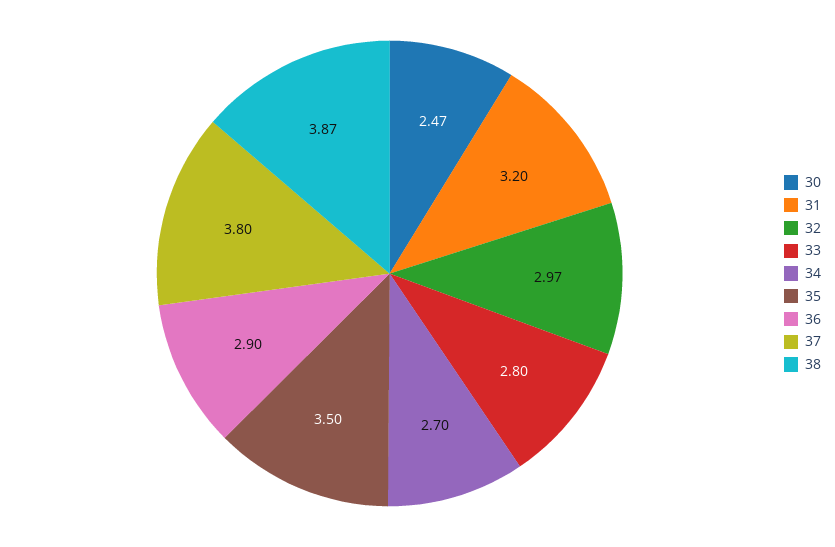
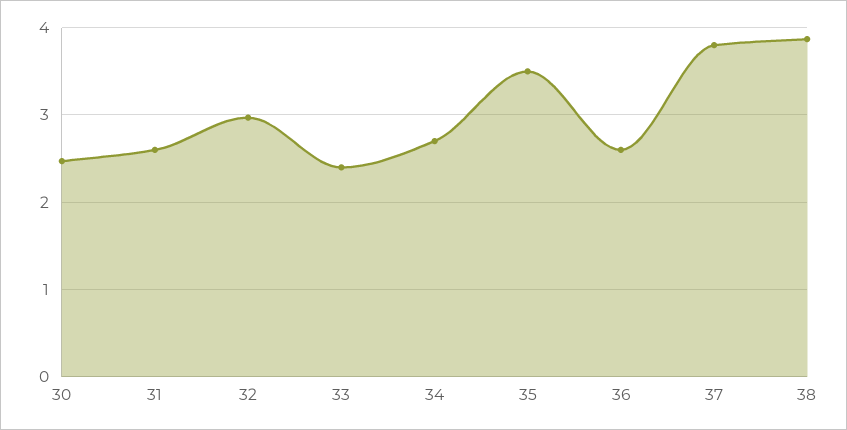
  {
    "30": 2.47,
-   "31": 3.2,
+   "31": 2.6,
    "32": 2.97,
-   "33": 2.8,
+   "33": 2.4,
    "34": 2.7,
    "35": 3.5,
-   "36": 2.9,
+   "36": 2.6,
    "37": 3.8,
    "38": 3.87
  }

